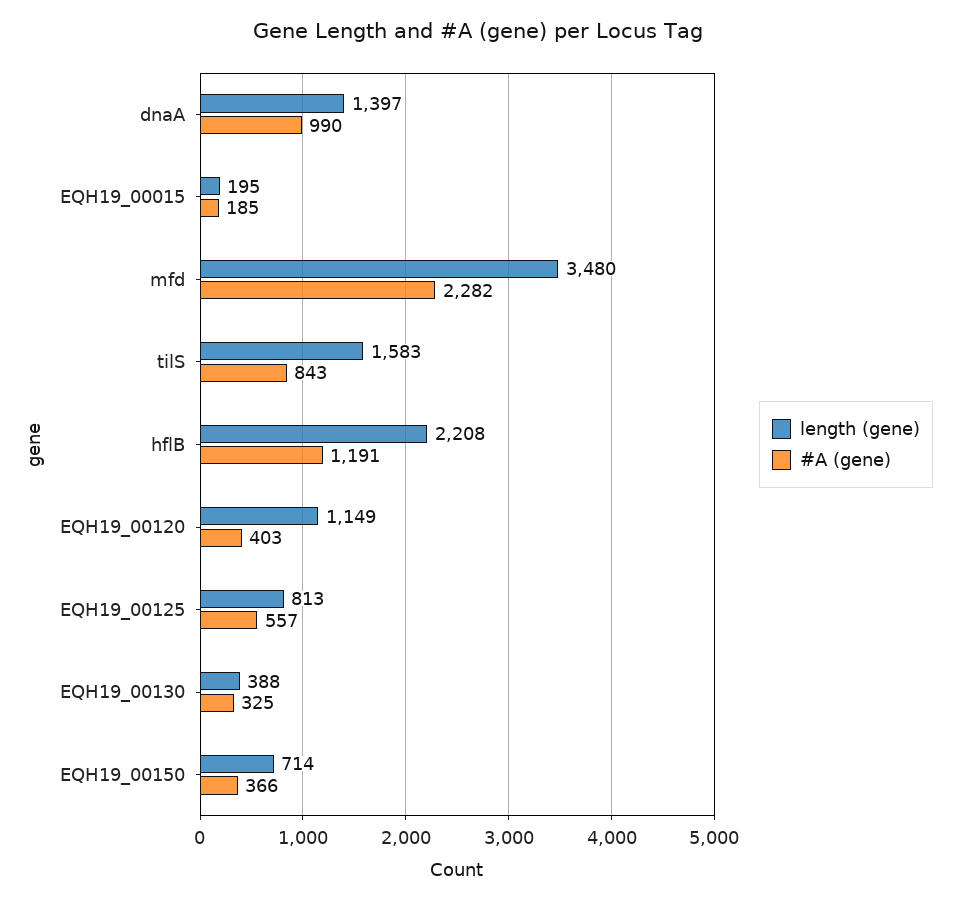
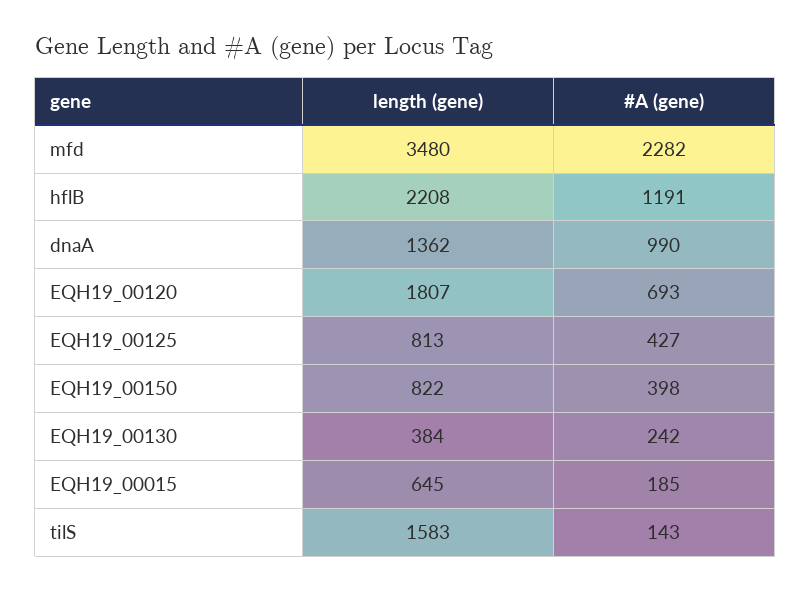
  {
    "length (gene)": {
-     "dnaA": 1397,
+     "dnaA": 1362,
-     "EQH19_00015": 195,
+     "EQH19_00015": 645,
      "mfd": 3480,
      "tilS": 1583,
      "hflB": 2208,
-     "EQH19_00120": 1149,
+     "EQH19_00120": 1807,
      "EQH19_00125": 813,
-     "EQH19_00130": 388,
+     "EQH19_00130": 384,
-     "EQH19_00150": 714
+     "EQH19_00150": 822
    },
    "#A (gene)": {
      "dnaA": 990,
      "EQH19_00015": 185,
      "mfd": 2282,
-     "tilS": 843,
+     "tilS": 143,
      "hflB": 1191,
-     "EQH19_00120": 403,
+     "EQH19_00120": 693,
-     "EQH19_00125": 557,
+     "EQH19_00125": 427,
-     "EQH19_00130": 325,
+     "EQH19_00130": 242,
-     "EQH19_00150": 366
+     "EQH19_00150": 398
    }
  }

